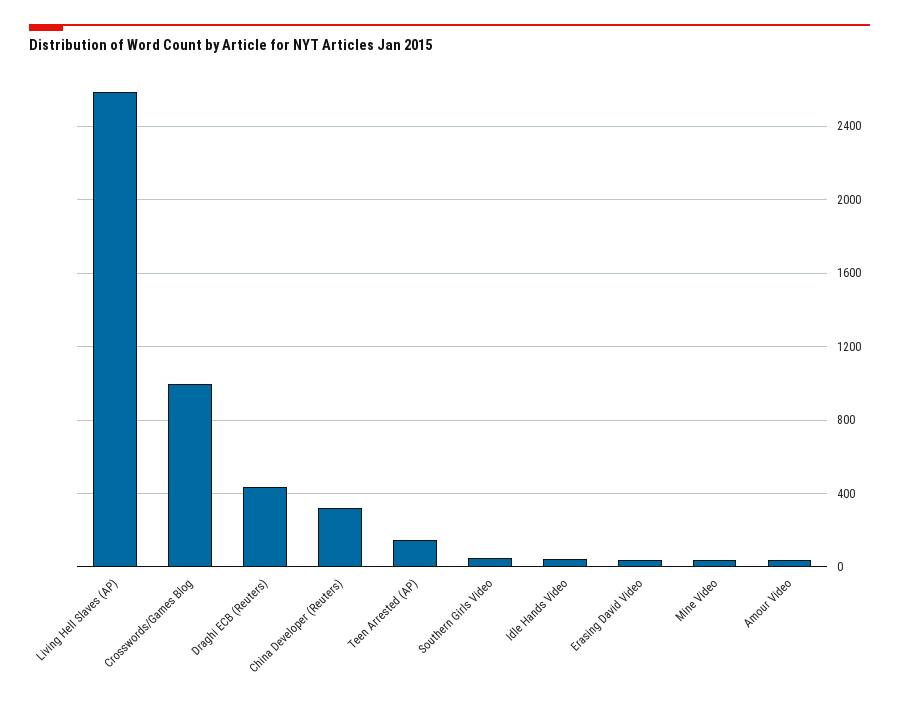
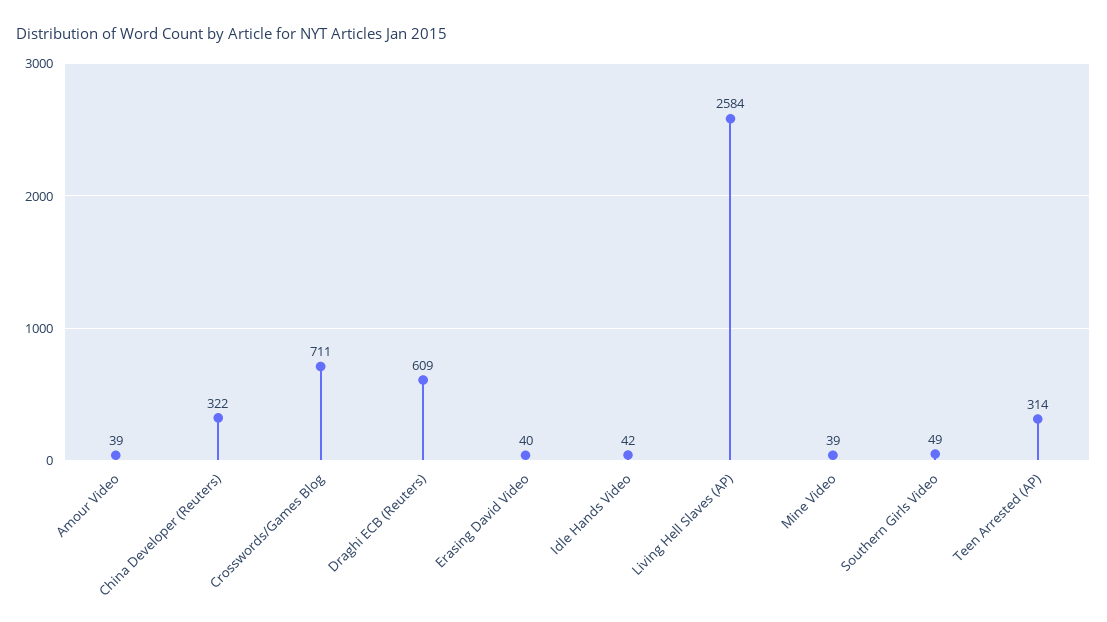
  {
    "Living Hell Slaves (AP)": 2584,
-   "Crosswords/Games Blog": 1000,
+   "Crosswords/Games Blog": 711,
-   "Draghi ECB (Reuters)": 450,
+   "Draghi ECB (Reuters)": 609,
    "China Developer (Reuters)": 322,
-   "Teen Arrested (AP)": 150,
+   "Teen Arrested (AP)": 314,
    "Southern Girls Video": 49,
    "Idle Hands Video": 42,
    "Erasing David Video": 40,
    "Mine Video": 39,
    "Amour Video": 39
  }

